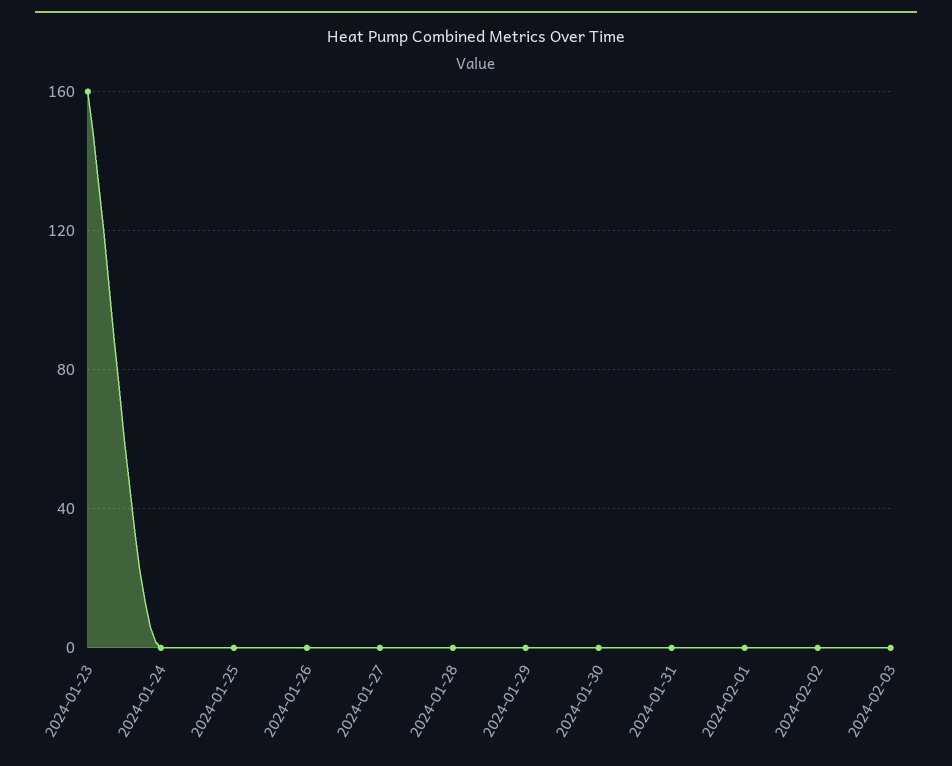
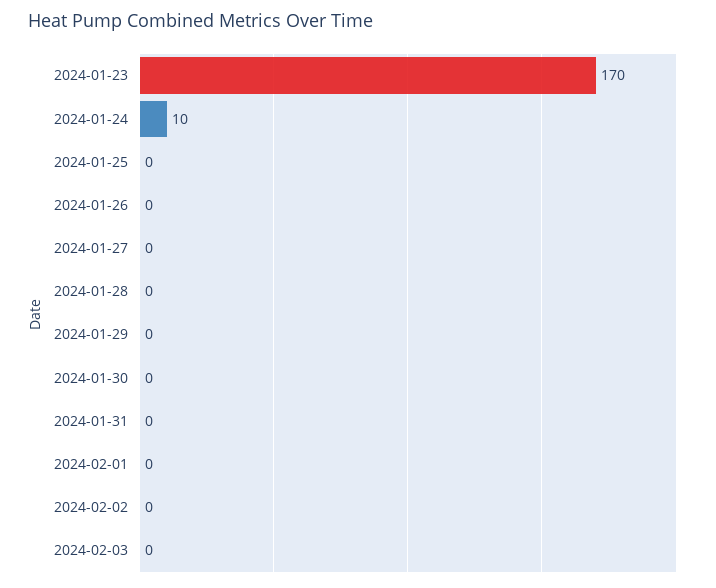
  {
-   "2024-01-23": 160,
+   "2024-01-23": 170,
-   "2024-01-24": 0,
+   "2024-01-24": 10,
    "2024-01-25": 0,
    "2024-01-26": 0,
    "2024-01-27": 0,
    "2024-01-28": 0,
    "2024-01-29": 0,
    "2024-01-30": 0,
    "2024-01-31": 0,
    "2024-02-01": 0,
    "2024-02-02": 0,
    "2024-02-03": 0
  }

